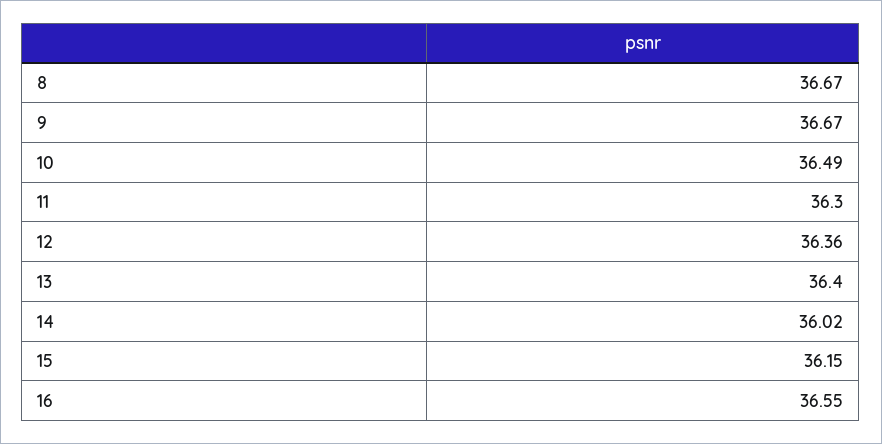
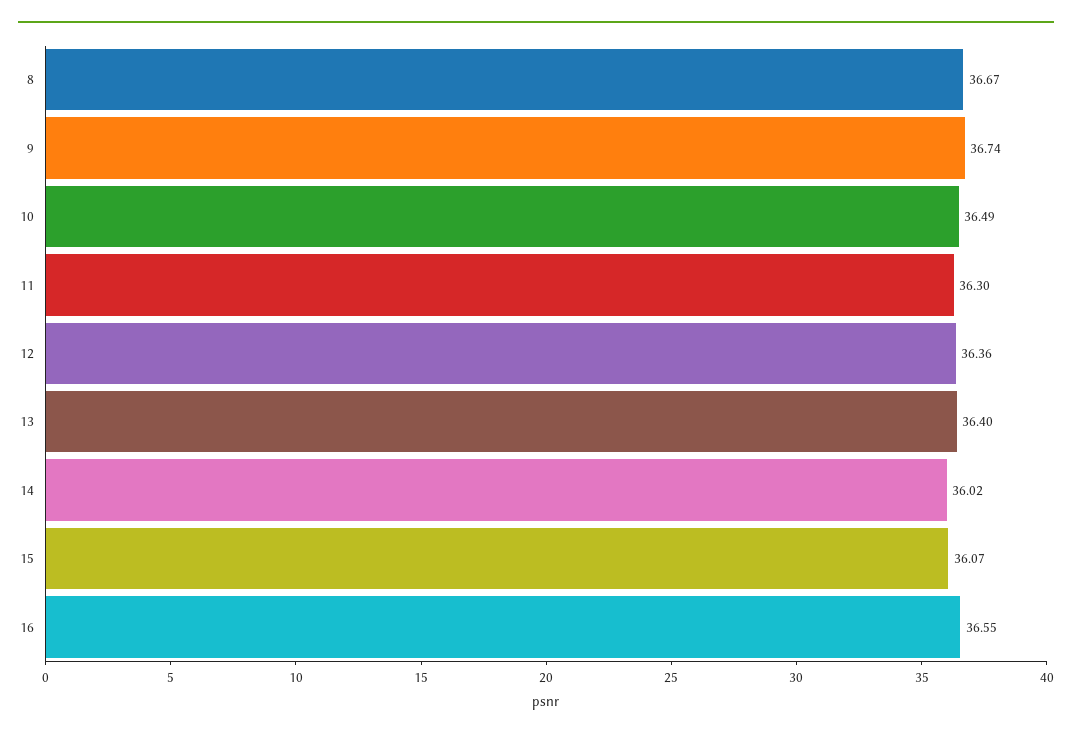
  {
    "8": 36.67,
-   "9": 36.67,
+   "9": 36.74,
    "10": 36.49,
    "11": 36.3,
    "12": 36.36,
    "13": 36.4,
    "14": 36.02,
-   "15": 36.15,
+   "15": 36.07,
    "16": 36.55
  }

